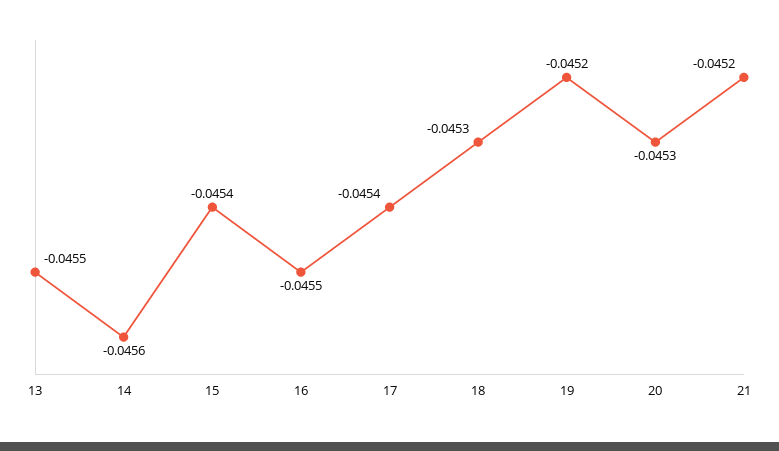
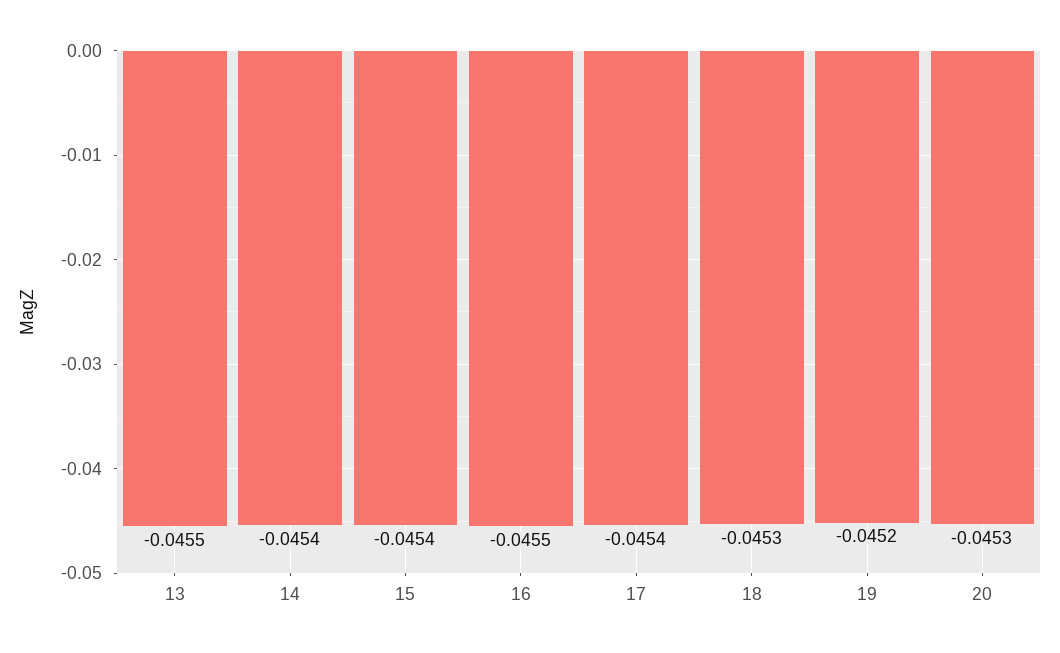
  {
    "13": -0.0455,
-   "14": -0.0456,
+   "14": -0.0454,
    "15": -0.0454,
    "16": -0.0455,
    "17": -0.0454,
    "18": -0.0453,
    "19": -0.0452,
-   "20": -0.0453,
+   "20": -0.0453
-   "21": -0.0452
  }

